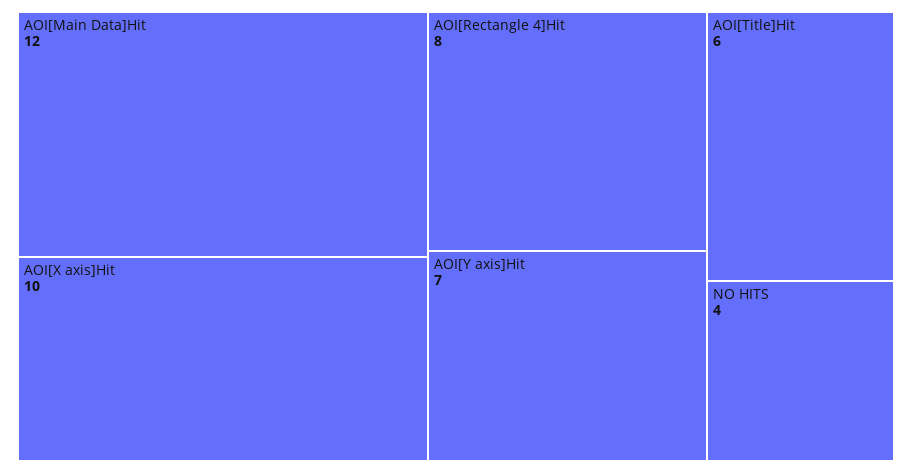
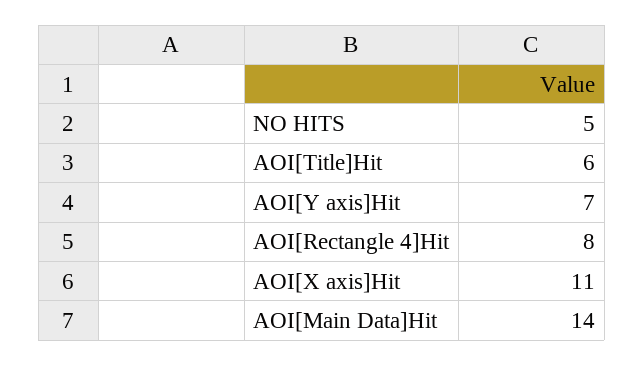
  {
-   "AOI[Main Data]Hit": 12,
+   "AOI[Main Data]Hit": 14,
-   "AOI[X axis]Hit": 10,
+   "AOI[X axis]Hit": 11,
    "AOI[Rectangle 4]Hit": 8,
    "AOI[Y axis]Hit": 7,
    "AOI[Title]Hit": 6,
-   "NO HITS": 4
+   "NO HITS": 5
  }

